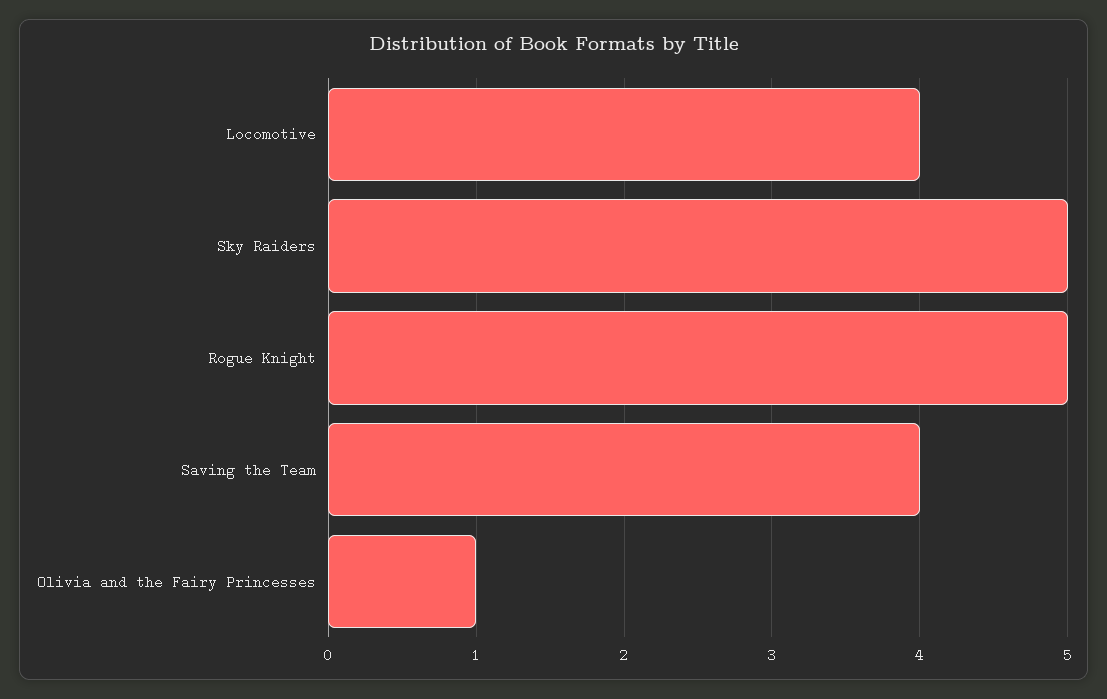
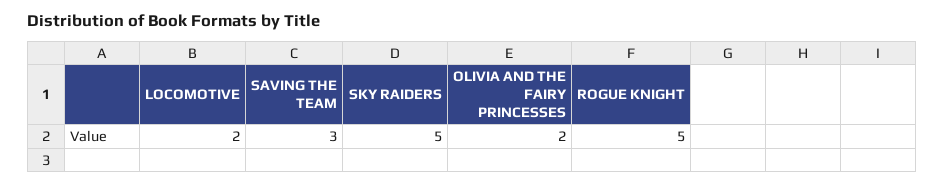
  {
-   "Locomotive": 4,
+   "Locomotive": 2,
    "Sky Raiders": 5,
    "Rogue Knight": 5,
-   "Saving the Team": 4,
+   "Saving the Team": 3,
-   "Olivia and the Fairy Princesses": 1
+   "Olivia and the Fairy Princesses": 2
  }

